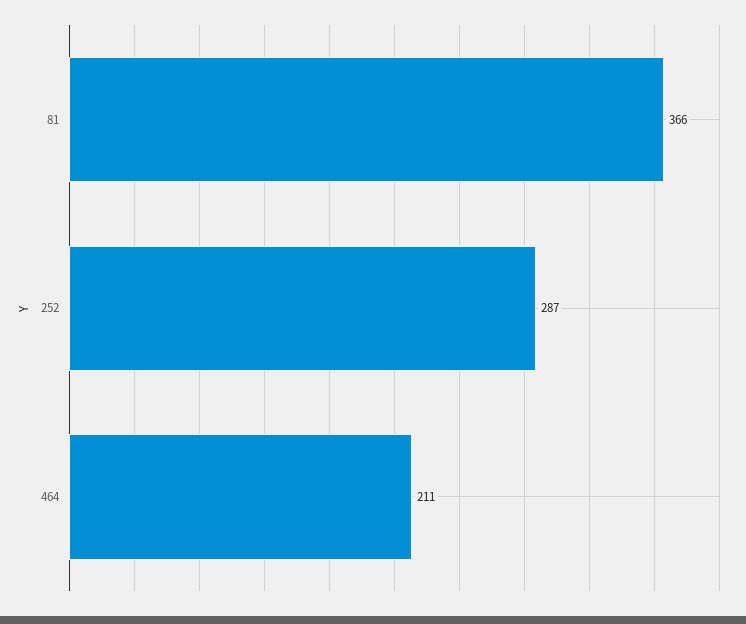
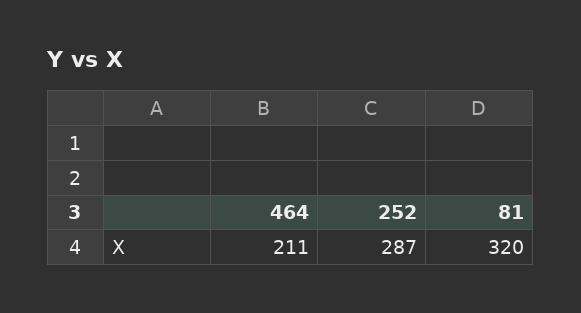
  {
-   "81": 366,
+   "81": 320,
    "252": 287,
    "464": 211
  }

